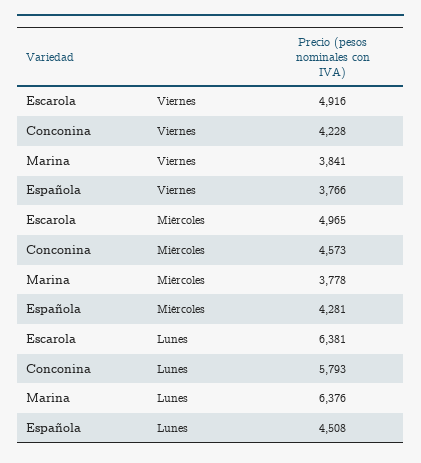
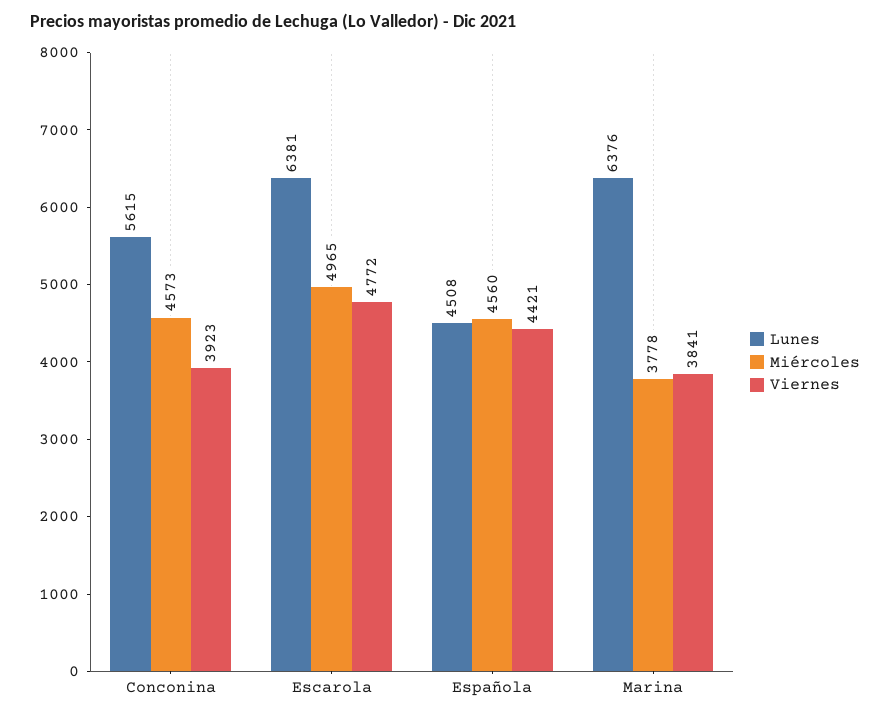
  {
    "Viernes": {
-     "Escarola": 4916,
+     "Escarola": 4772,
-     "Conconina": 4228,
+     "Conconina": 3923,
      "Marina": 3841,
-     "Española": 3766
+     "Española": 4421
    },
    "Miércoles": {
      "Escarola": 4965,
      "Conconina": 4573,
      "Marina": 3778,
-     "Española": 4281
+     "Española": 4560
    },
    "Lunes": {
      "Escarola": 6381,
-     "Conconina": 5793,
+     "Conconina": 5615,
      "Marina": 6376,
      "Española": 4508
    }
  }

